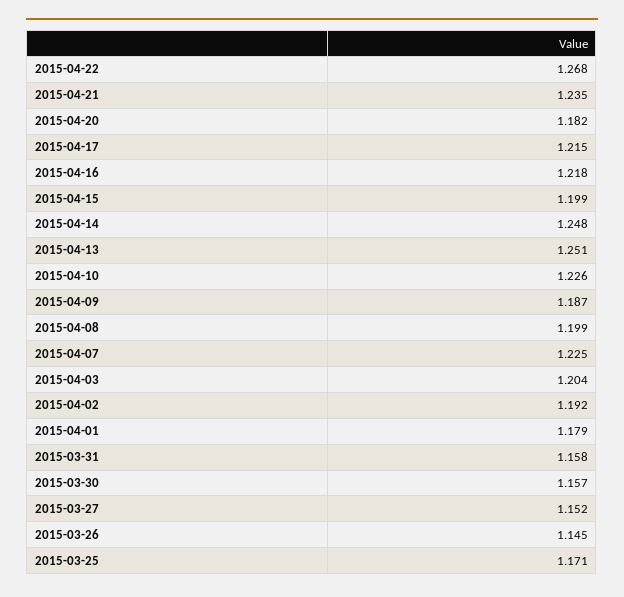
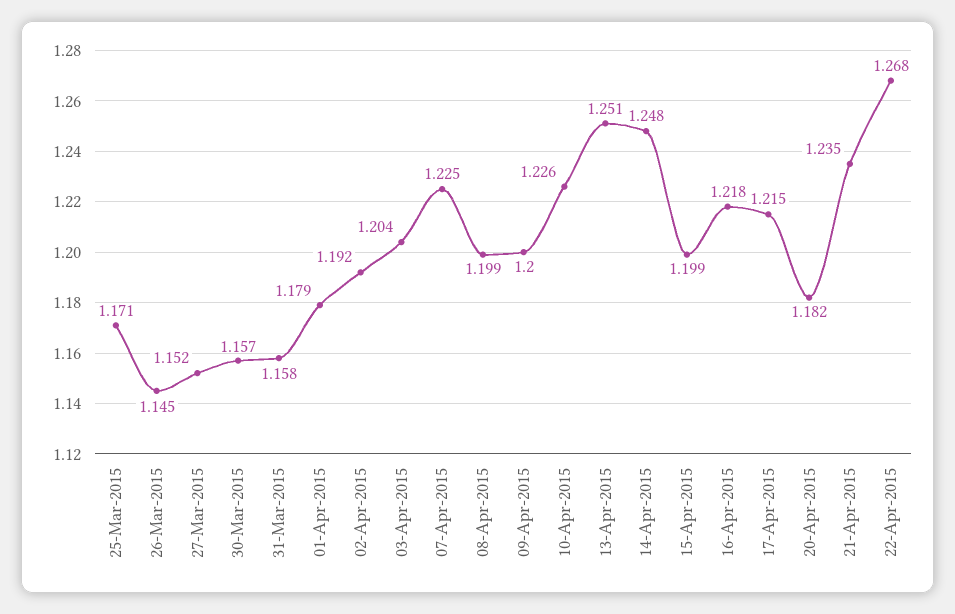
  {
    "2015-04-22": 1.268,
    "2015-04-21": 1.235,
    "2015-04-20": 1.182,
    "2015-04-17": 1.215,
    "2015-04-16": 1.218,
    "2015-04-15": 1.199,
    "2015-04-14": 1.248,
    "2015-04-13": 1.251,
    "2015-04-10": 1.226,
-   "2015-04-09": 1.187,
+   "2015-04-09": 1.2,
    "2015-04-08": 1.199,
    "2015-04-07": 1.225,
    "2015-04-03": 1.204,
    "2015-04-02": 1.192,
    "2015-04-01": 1.179,
    "2015-03-31": 1.158,
    "2015-03-30": 1.157,
    "2015-03-27": 1.152,
    "2015-03-26": 1.145,
    "2015-03-25": 1.171
  }

